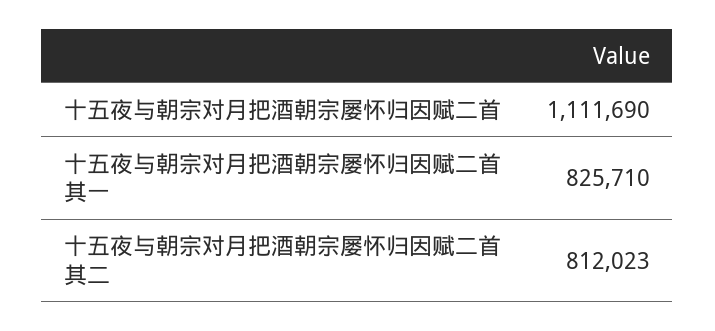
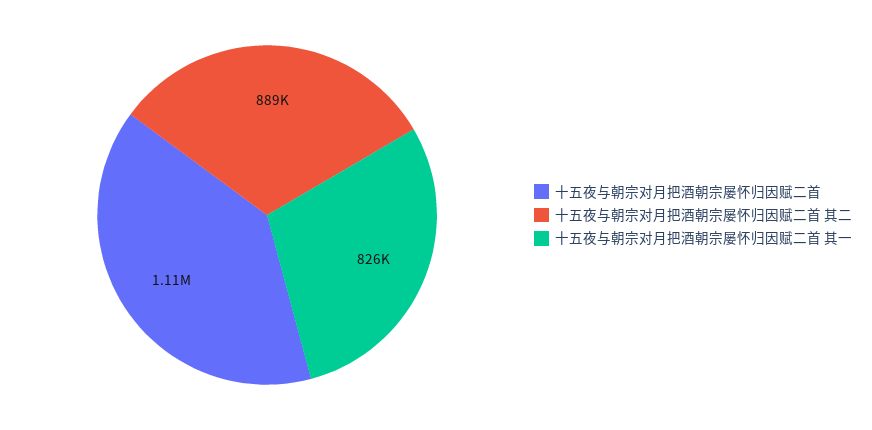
  {
    "十五夜与朝宗对月把酒朝宗屡怀归因赋二首": 1111690,
    "十五夜与朝宗对月把酒朝宗屡怀归因赋二首 其一": 825710,
-   "十五夜与朝宗对月把酒朝宗屡怀归因赋二首 其二": 812023
+   "十五夜与朝宗对月把酒朝宗屡怀归因赋二首 其二": 889000
  }

